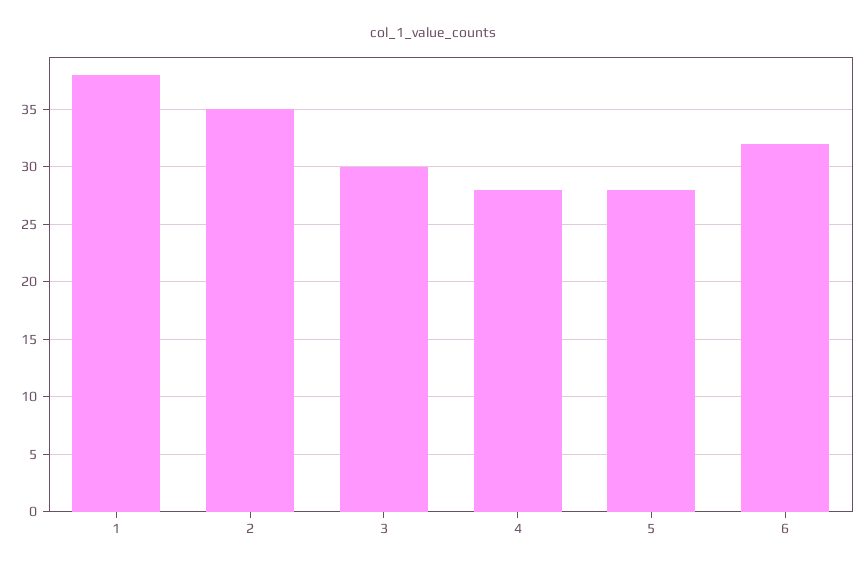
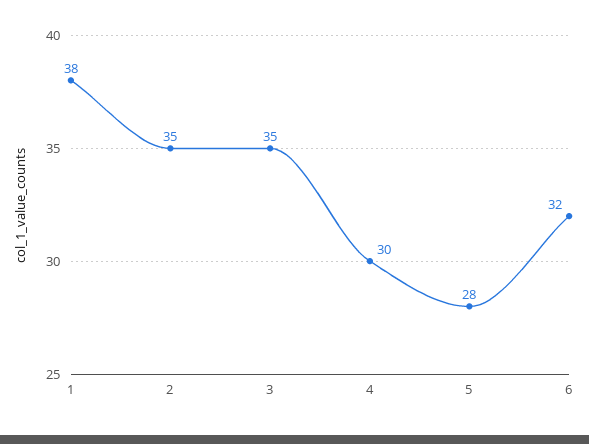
  {
    "1": 38,
    "2": 35,
-   "3": 30,
+   "3": 35,
-   "4": 28,
+   "4": 30,
    "5": 28,
    "6": 32
  }

